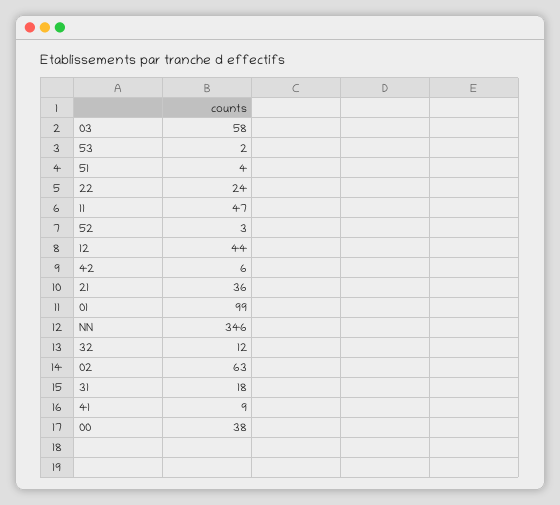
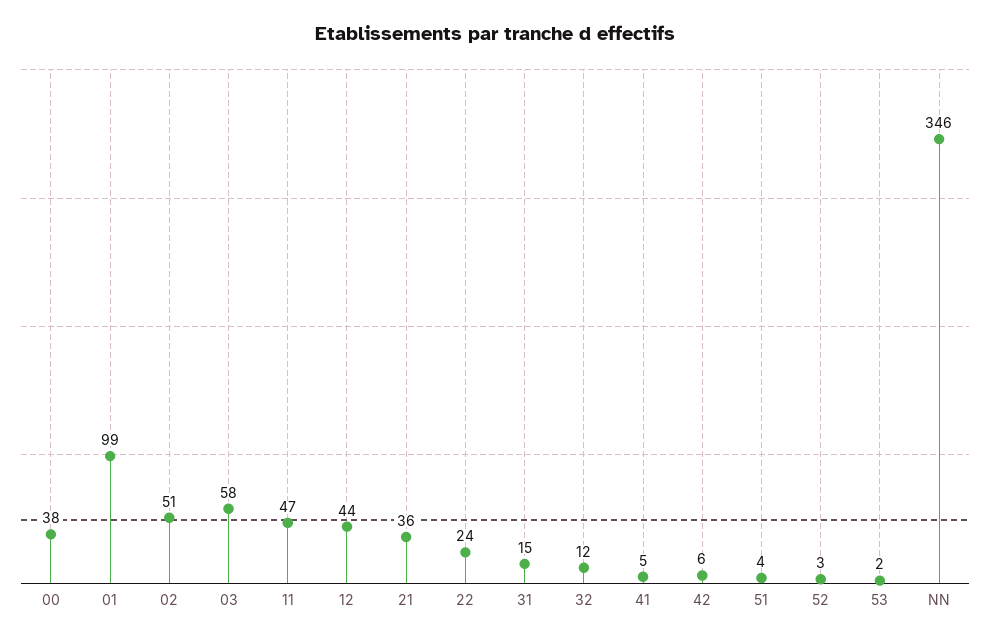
  {
    "03": 58,
    "53": 2,
    "51": 4,
    "22": 24,
    "11": 47,
    "52": 3,
    "12": 44,
    "42": 6,
    "21": 36,
    "01": 99,
    "NN": 346,
    "32": 12,
-   "02": 63,
+   "02": 51,
-   "31": 18,
+   "31": 15,
-   "41": 9,
+   "41": 5,
    "00": 38
  }

